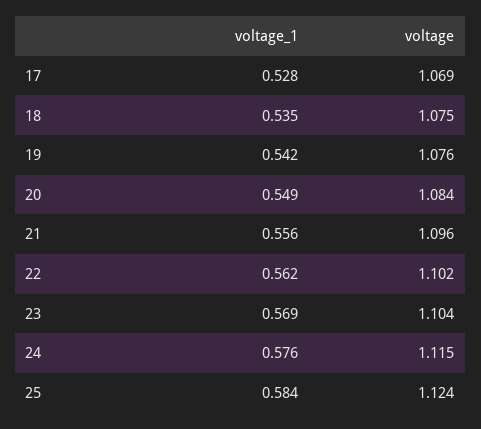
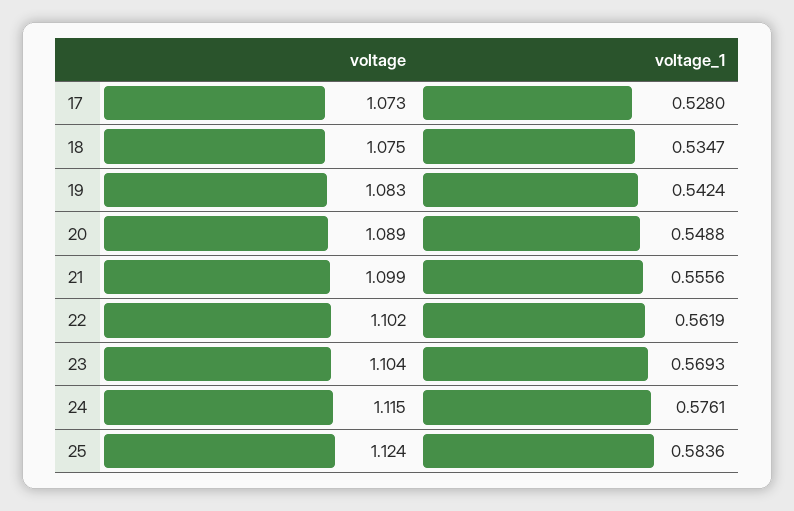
  {
    "voltage_1": {
      "17": 0.528,
      "18": 0.5347,
      "19": 0.5424,
      "20": 0.5488,
      "21": 0.5556,
      "22": 0.5619,
      "23": 0.5693,
      "24": 0.5761,
      "25": 0.5836
    },
    "voltage": {
-     "17": 1.069,
+     "17": 1.073,
      "18": 1.075,
-     "19": 1.076,
+     "19": 1.083,
-     "20": 1.084,
+     "20": 1.089,
-     "21": 1.096,
+     "21": 1.099,
      "22": 1.102,
      "23": 1.104,
      "24": 1.115,
      "25": 1.124
    }
  }

